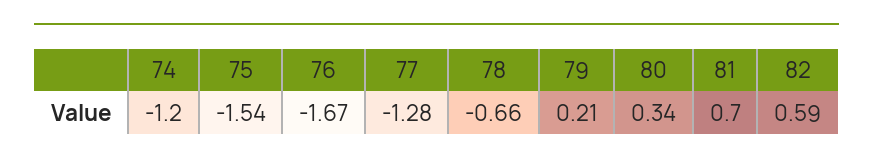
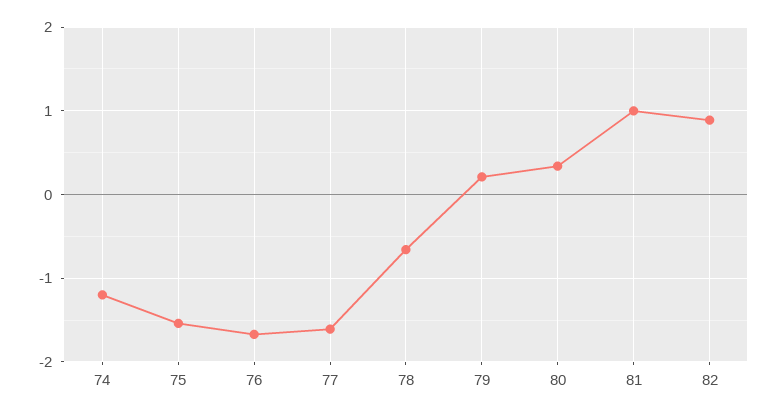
  {
    "74": -1.2,
    "75": -1.54,
    "76": -1.67,
-   "77": -1.28,
+   "77": -1.6,
    "78": -0.66,
    "79": 0.21,
    "80": 0.34,
-   "81": 0.7,
+   "81": 1,
-   "82": 0.59
+   "82": 0.9
  }

